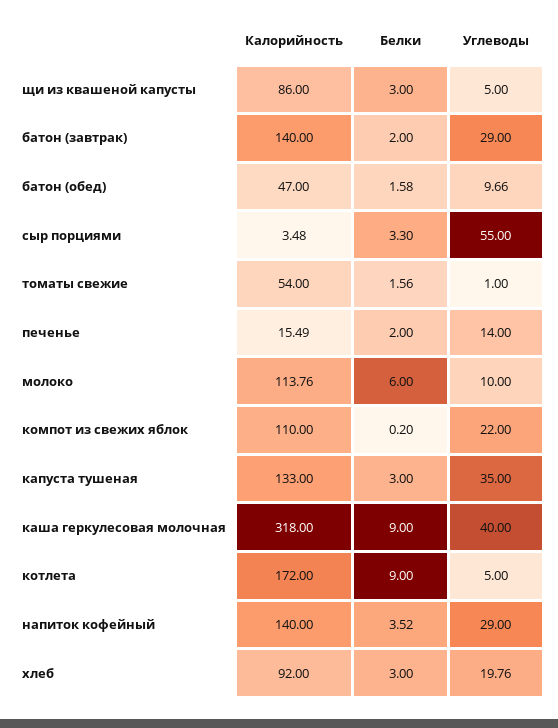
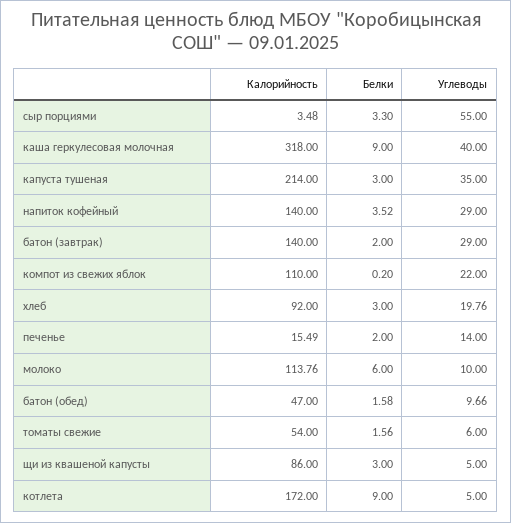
  {
    "Калорийность": {
      "щи из квашеной капусты": 86,
      "батон (завтрак)": 140,
      "батон (обед)": 47,
      "сыр порциями": 3.48,
      "томаты свежие": 54,
      "печенье": 15.49,
      "молоко": 113.76,
      "компот из свежих яблок": 110,
-     "капуста тушеная": 133,
+     "капуста тушеная": 214,
      "каша геркулесовая молочная": 318,
      "котлета": 172,
      "напиток кофейный": 140,
      "хлеб": 92
    },
    "Белки": {
      "щи из квашеной капусты": 3,
      "батон (завтрак)": 2,
      "батон (обед)": 1.58,
      "сыр порциями": 3.3,
      "томаты свежие": 1.56,
      "печенье": 2,
      "молоко": 6,
      "компот из свежих яблок": 0.2,
      "капуста тушеная": 3,
      "каша геркулесовая молочная": 9,
      "котлета": 9,
      "напиток кофейный": 3.52,
      "хлеб": 3
    },
    "Углеводы": {
      "щи из квашеной капусты": 5,
      "батон (завтрак)": 29,
      "батон (обед)": 9.66,
      "сыр порциями": 55,
-     "томаты свежие": 1,
+     "томаты свежие": 6,
      "печенье": 14,
      "молоко": 10,
      "компот из свежих яблок": 22,
      "капуста тушеная": 35,
      "каша геркулесовая молочная": 40,
      "котлета": 5,
      "напиток кофейный": 29,
      "хлеб": 19.76
    }
  }

